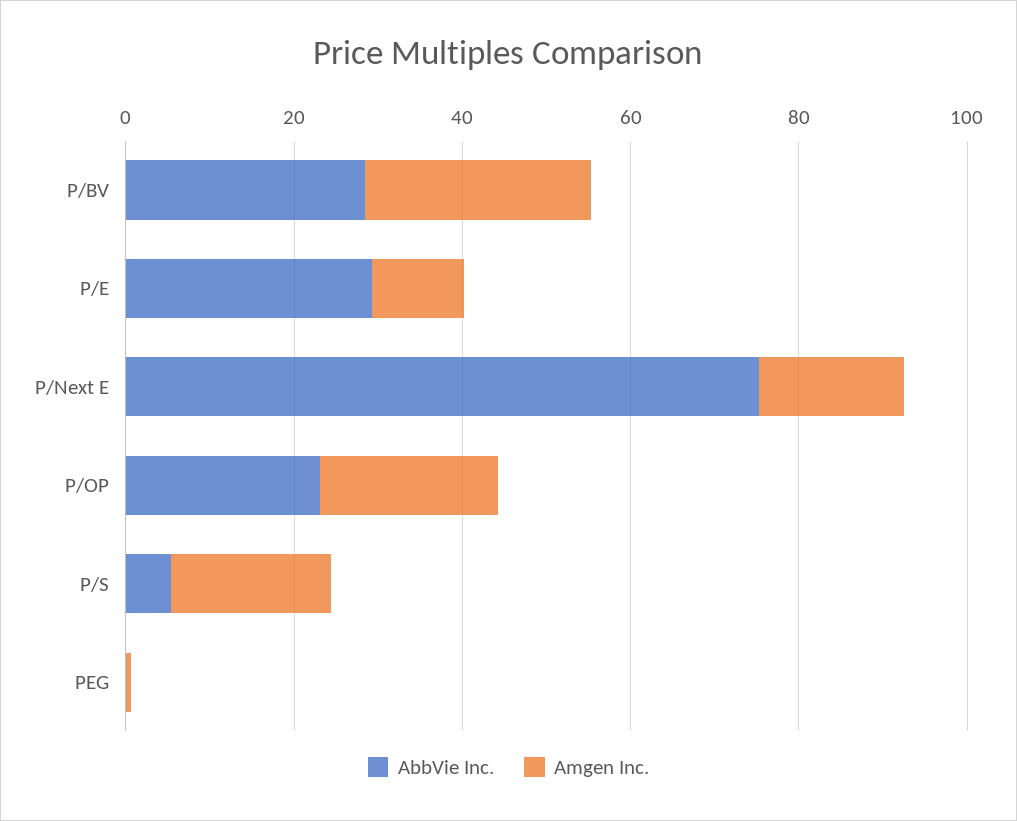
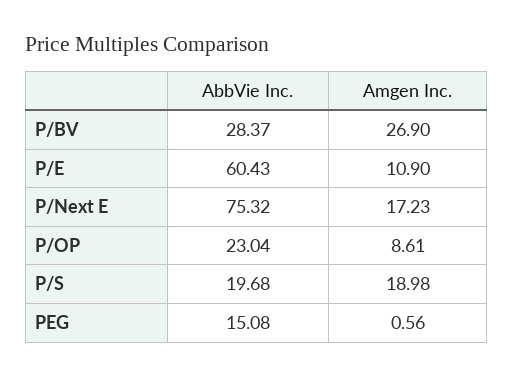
  {
    "AbbVie Inc.": {
      "P/BV": 28.37,
-     "P/E": 30,
+     "P/E": 60.43,
      "P/Next E": 75.32,
      "P/OP": 23.04,
-     "P/S": 5,
+     "P/S": 19.68,
-     "PEG": 0
+     "PEG": 15.08
    },
    "Amgen Inc.": {
      "P/BV": 26.9,
      "P/E": 10.9,
      "P/Next E": 17.23,
-     "P/OP": 20,
+     "P/OP": 8.61,
      "P/S": 18.98,
      "PEG": 0.56
    }
  }

